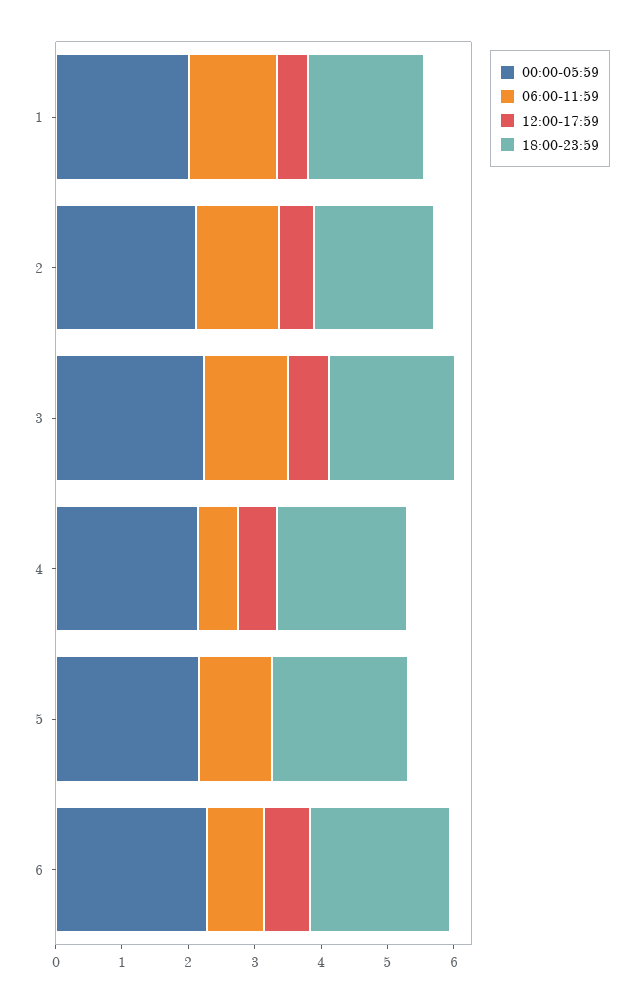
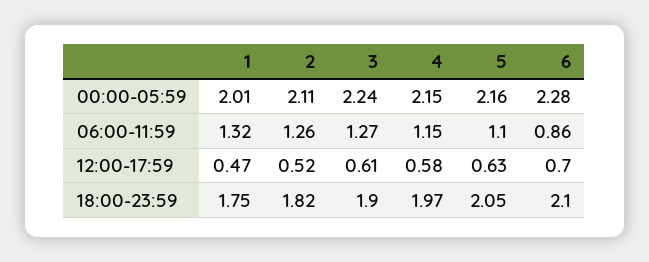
  {
    "00:00-05:59": {
      "1": 2.01,
      "2": 2.11,
      "3": 2.24,
      "4": 2.15,
      "5": 2.16,
      "6": 2.28
    },
    "06:00-11:59": {
      "1": 1.32,
      "2": 1.26,
      "3": 1.27,
-     "4": 0.6,
+     "4": 1.15,
      "5": 1.1,
      "6": 0.86
    },
    "12:00-17:59": {
      "1": 0.47,
      "2": 0.52,
      "3": 0.61,
      "4": 0.58,
-     "5": 0,
+     "5": 0.63,
      "6": 0.7
    },
    "18:00-23:59": {
      "1": 1.75,
      "2": 1.82,
      "3": 1.9,
      "4": 1.97,
      "5": 2.05,
      "6": 2.1
    }
  }

